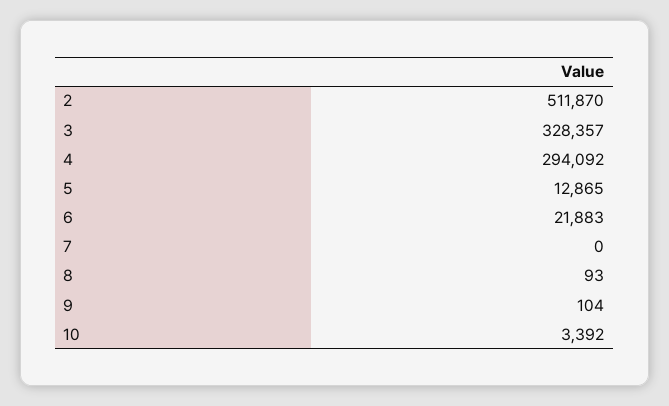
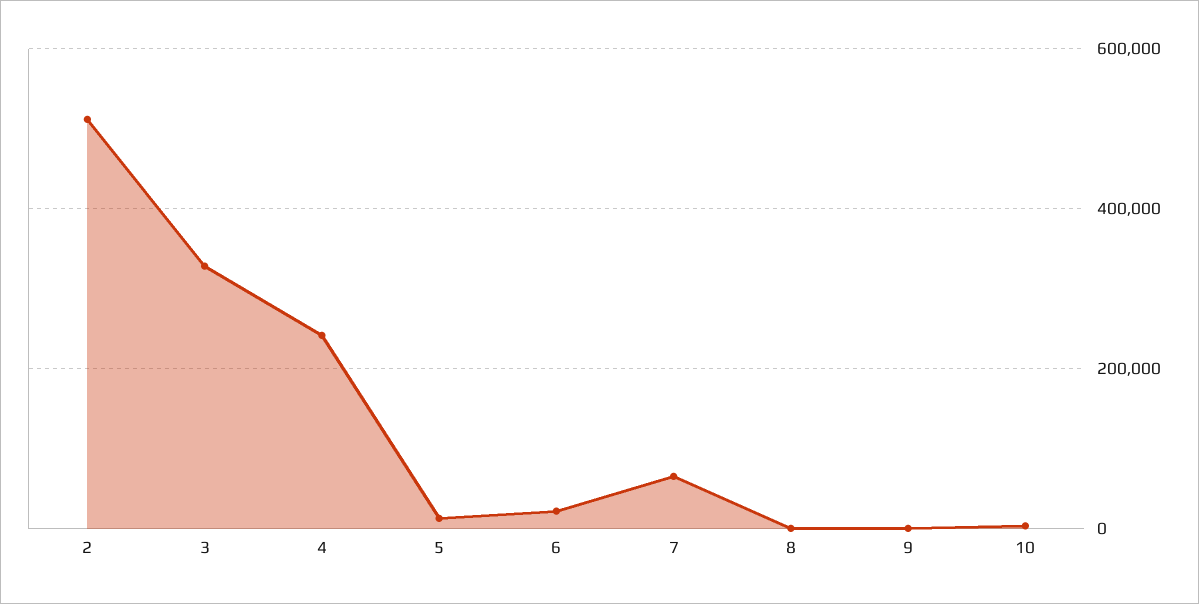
  {
    "2": 511870,
    "3": 328357,
-   "4": 294092,
+   "4": 240000,
    "5": 12865,
    "6": 21883,
-   "7": 0,
+   "7": 60000,
    "8": 93,
    "9": 104,
    "10": 3392
  }

